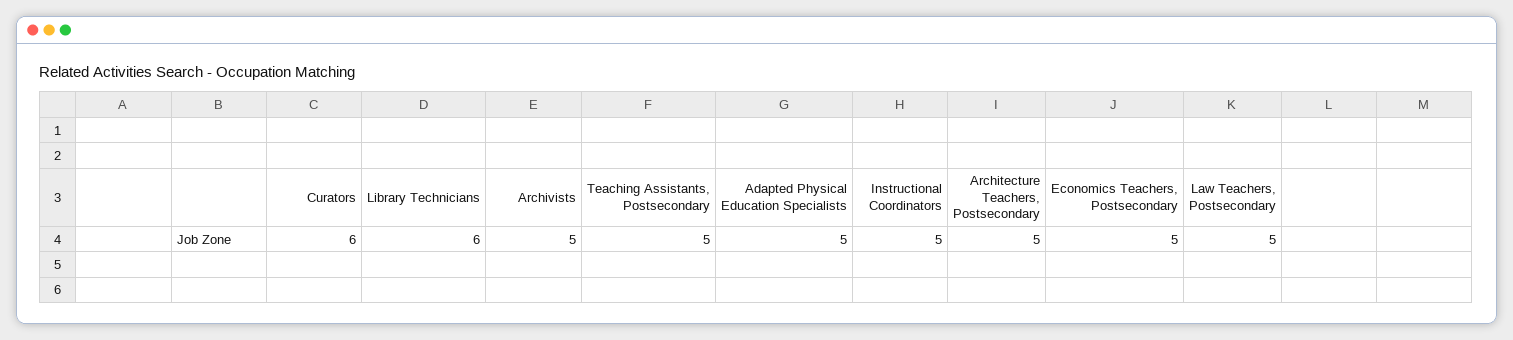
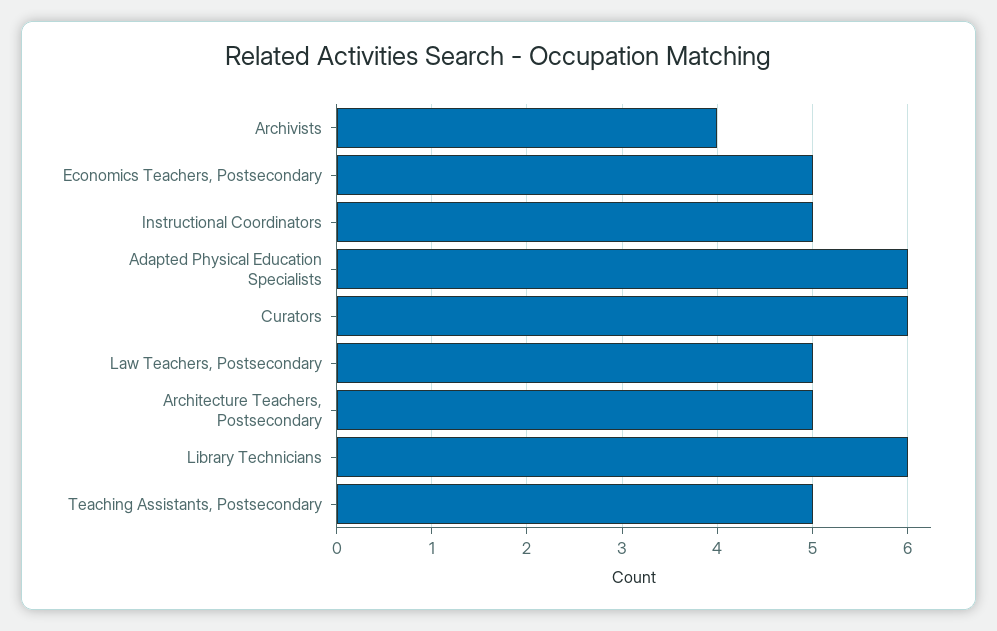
  {
    "Curators": 6,
    "Library Technicians": 6,
-   "Archivists": 5,
+   "Archivists": 4,
    "Teaching Assistants, Postsecondary": 5,
-   "Adapted Physical Education Specialists": 5,
+   "Adapted Physical Education Specialists": 6,
    "Instructional Coordinators": 5,
    "Architecture Teachers, Postsecondary": 5,
    "Economics Teachers, Postsecondary": 5,
    "Law Teachers, Postsecondary": 5
  }

